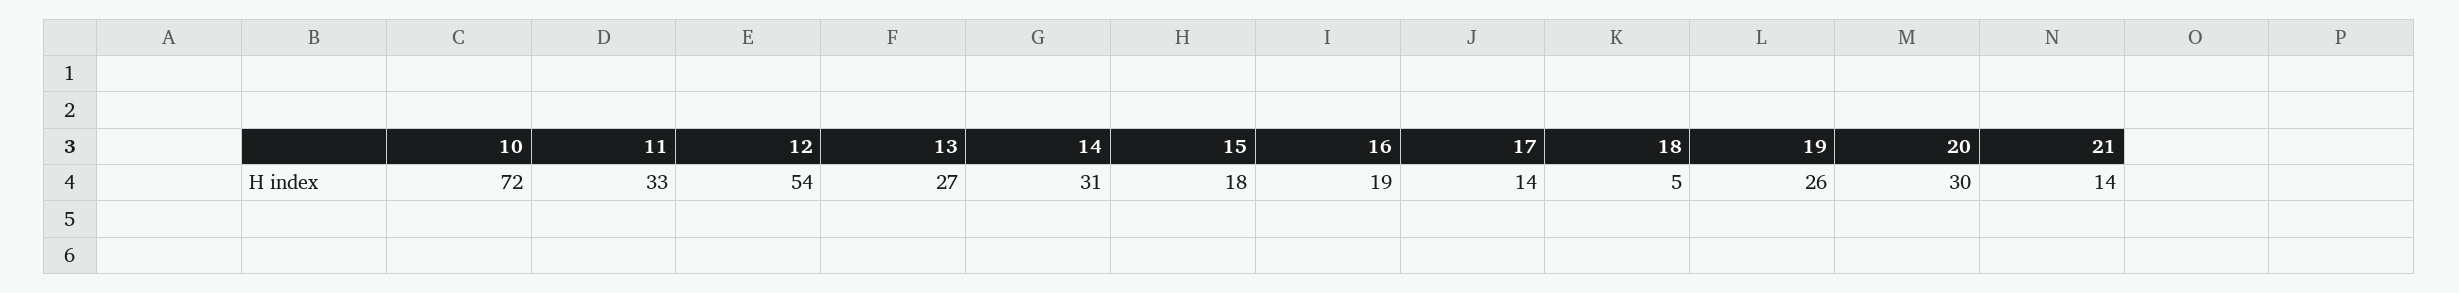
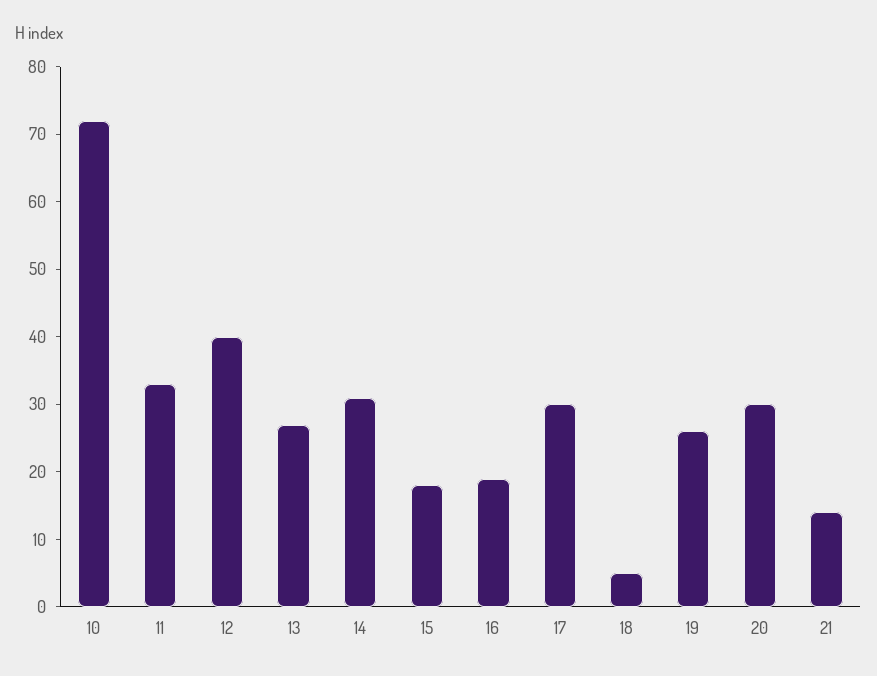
  {
    "10": 72,
    "11": 33,
-   "12": 54,
+   "12": 40,
    "13": 27,
    "14": 31,
    "15": 18,
    "16": 19,
-   "17": 14,
+   "17": 30,
    "18": 5,
    "19": 26,
    "20": 30,
    "21": 14
  }

